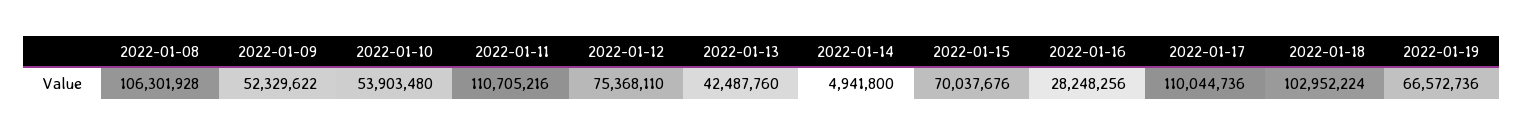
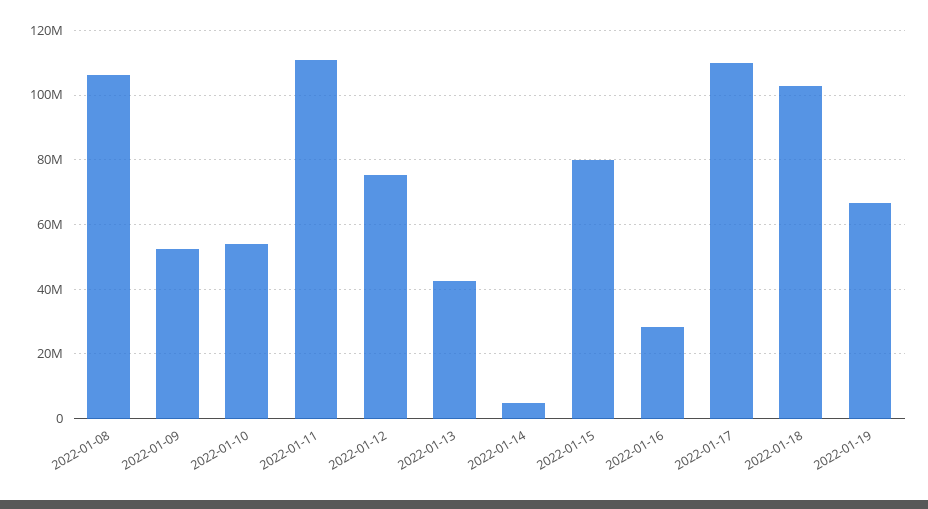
  {
    "2022-01-08": 106301928,
    "2022-01-09": 52329622,
    "2022-01-10": 53903480,
    "2022-01-11": 110705216,
    "2022-01-12": 75368110,
    "2022-01-13": 42487760,
    "2022-01-14": 4941800,
-   "2022-01-15": 70037676,
+   "2022-01-15": 80000000,
    "2022-01-16": 28248256,
    "2022-01-17": 110044736,
    "2022-01-18": 102952224,
    "2022-01-19": 66572736
  }

